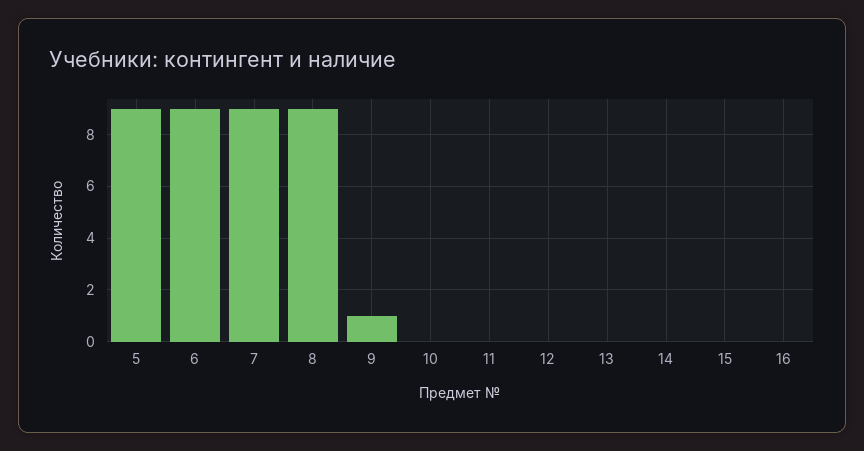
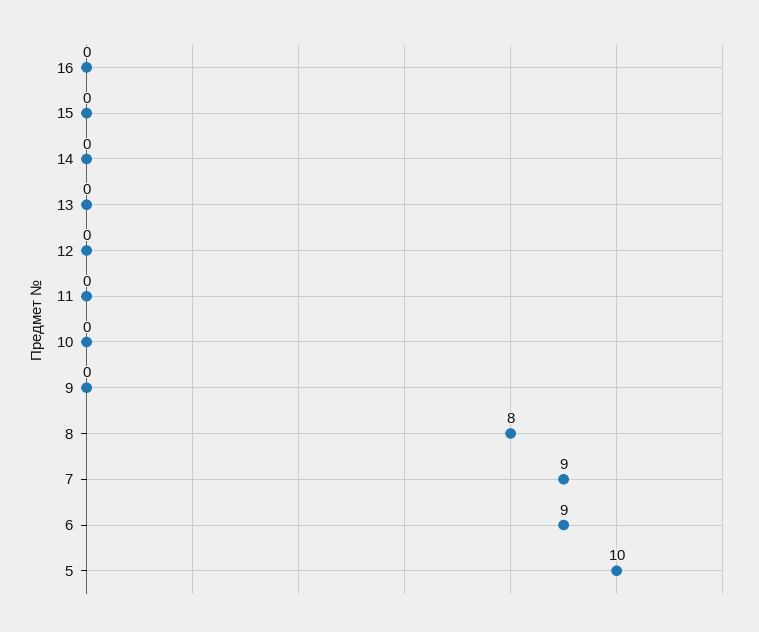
  {
-   "5": 9,
+   "5": 10,
    "6": 9,
    "7": 9,
-   "8": 9,
+   "8": 8,
-   "9": 1,
+   "9": 0,
    "10": 0,
    "11": 0,
    "12": 0,
    "13": 0,
    "14": 0,
    "15": 0,
    "16": 0
  }

